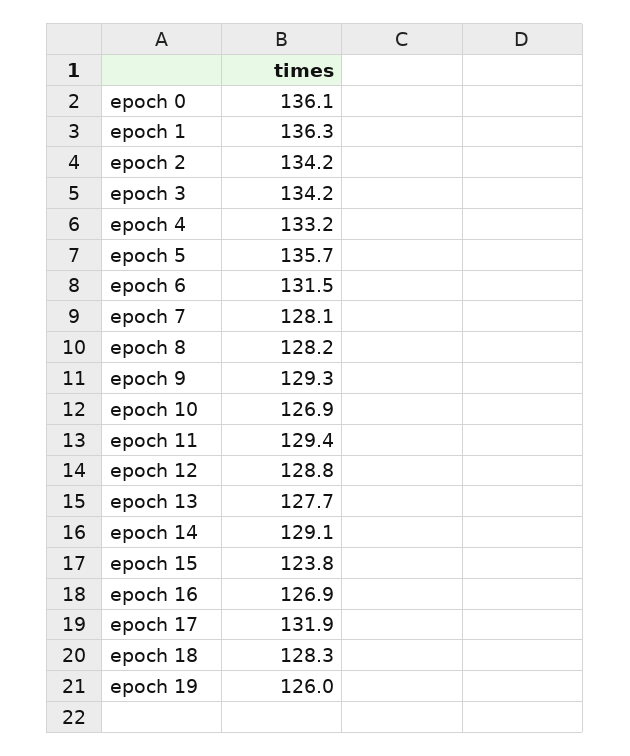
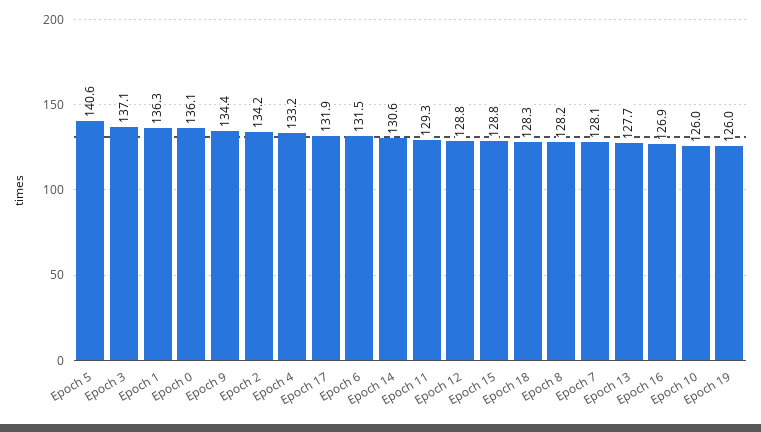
  {
    "epoch 0": 136.1,
    "epoch 1": 136.3,
    "epoch 2": 134.2,
-   "epoch 3": 134.2,
+   "epoch 3": 137.1,
    "epoch 4": 133.2,
-   "epoch 5": 135.7,
+   "epoch 5": 140.6,
    "epoch 6": 131.5,
    "epoch 7": 128.1,
    "epoch 8": 128.2,
-   "epoch 9": 129.3,
+   "epoch 9": 134.4,
-   "epoch 10": 126.9,
+   "epoch 10": 126,
-   "epoch 11": 129.4,
+   "epoch 11": 129.3,
    "epoch 12": 128.8,
    "epoch 13": 127.7,
-   "epoch 14": 129.1,
+   "epoch 14": 130.6,
-   "epoch 15": 123.8,
+   "epoch 15": 128.8,
    "epoch 16": 126.9,
    "epoch 17": 131.9,
    "epoch 18": 128.3,
    "epoch 19": 126
  }

